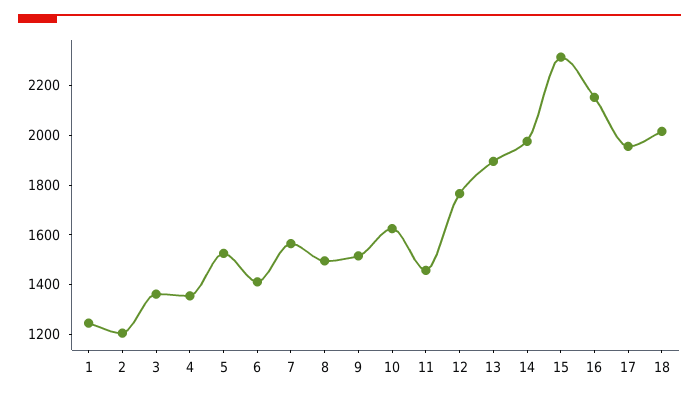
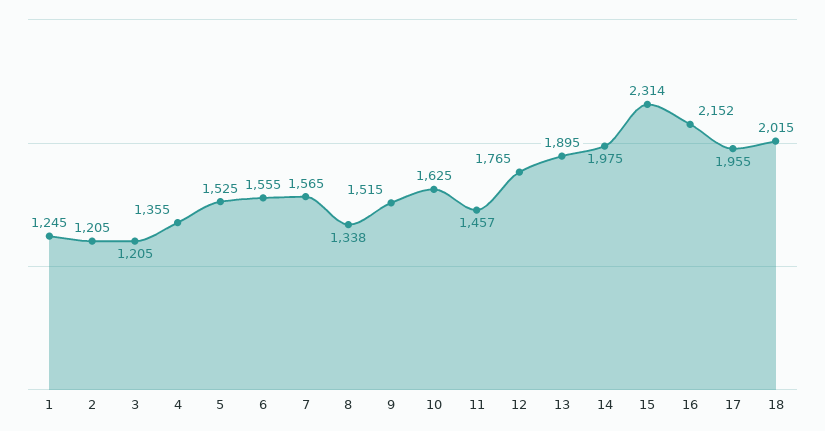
  {
    "1": 1245,
    "2": 1205,
-   "3": 1350,
+   "3": 1205,
    "4": 1355,
    "5": 1525,
-   "6": 1400,
+   "6": 1555,
    "7": 1565,
-   "8": 1500,
+   "8": 1338,
    "9": 1515,
    "10": 1625,
    "11": 1457,
    "12": 1765,
    "13": 1895,
    "14": 1975,
    "15": 2314,
    "16": 2152,
    "17": 1955,
    "18": 2015
  }

